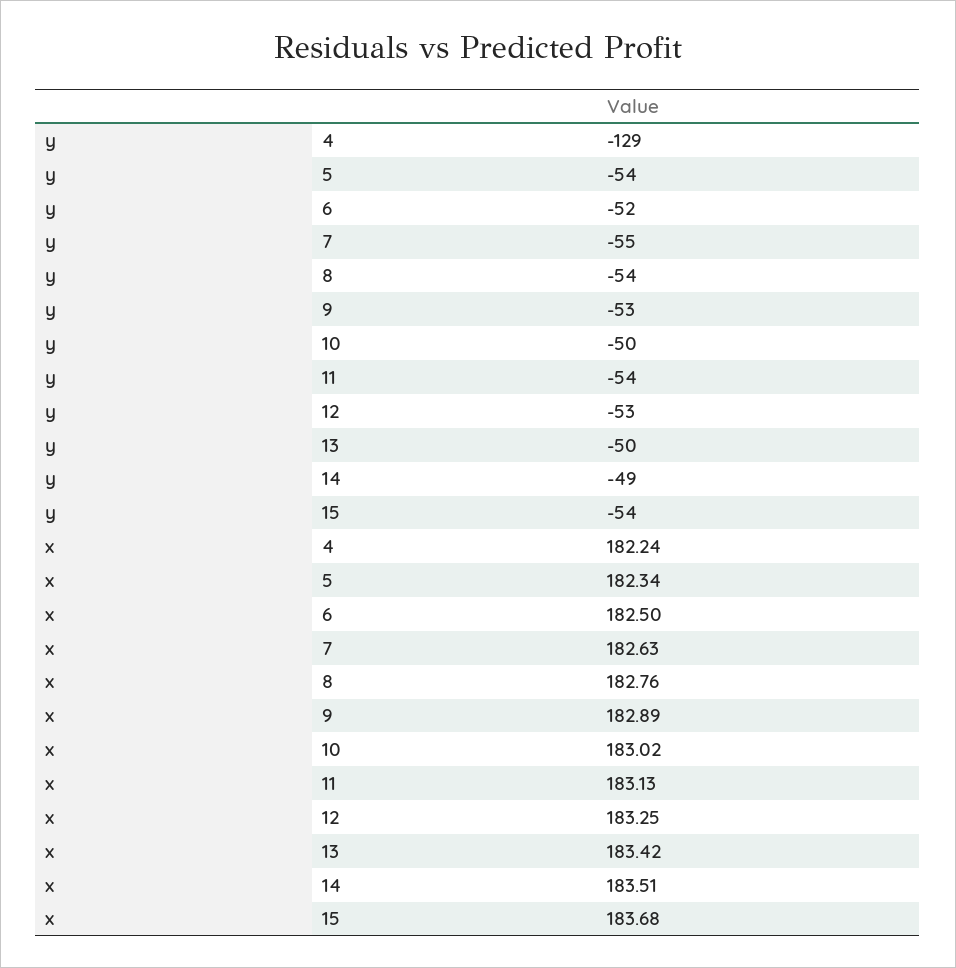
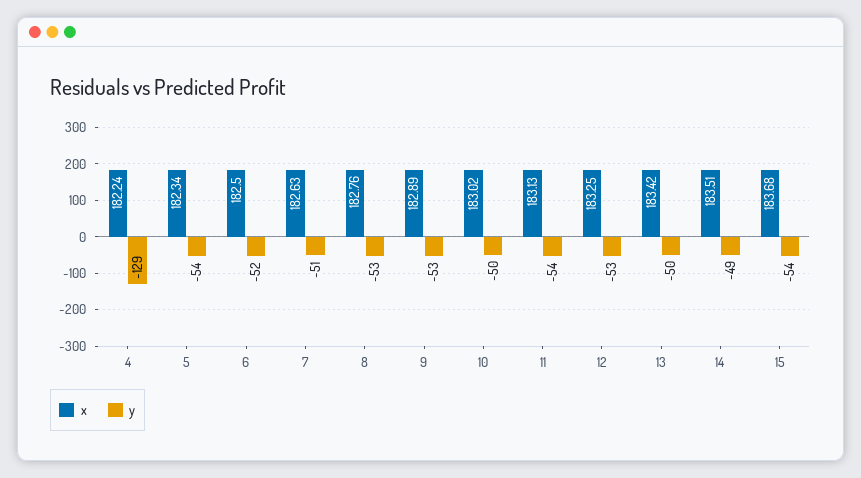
  {
    "y": {
      "4": -129,
      "5": -54,
      "6": -52,
-     "7": -55,
+     "7": -51,
-     "8": -54,
+     "8": -53,
      "9": -53,
      "10": -50,
      "11": -54,
      "12": -53,
      "13": -50,
      "14": -49,
      "15": -54
    },
    "x": {
      "4": 182.24,
      "5": 182.34,
      "6": 182.5,
      "7": 182.63,
      "8": 182.76,
      "9": 182.89,
      "10": 183.02,
      "11": 183.13,
      "12": 183.25,
      "13": 183.42,
      "14": 183.51,
      "15": 183.68
    }
  }

